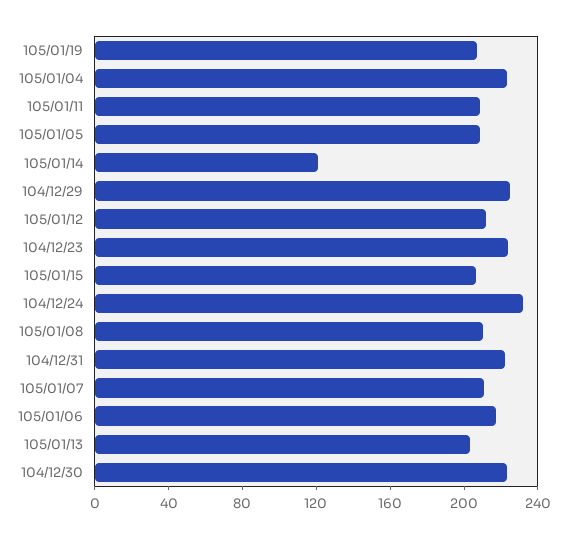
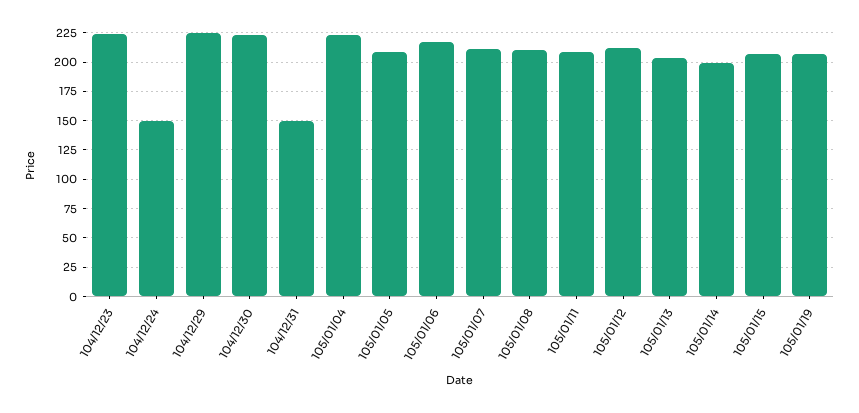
  {
    "105/01/19": 210,
    "105/01/04": 220,
    "105/01/11": 210,
    "105/01/05": 210,
-   "105/01/14": 120,
+   "105/01/14": 200,
    "104/12/29": 230,
    "105/01/12": 210,
    "104/12/23": 220,
    "105/01/15": 210,
-   "104/12/24": 230,
+   "104/12/24": 150,
    "105/01/08": 210,
-   "104/12/31": 220,
+   "104/12/31": 150,
    "105/01/07": 210,
    "105/01/06": 220,
    "105/01/13": 200,
    "104/12/30": 220
  }

